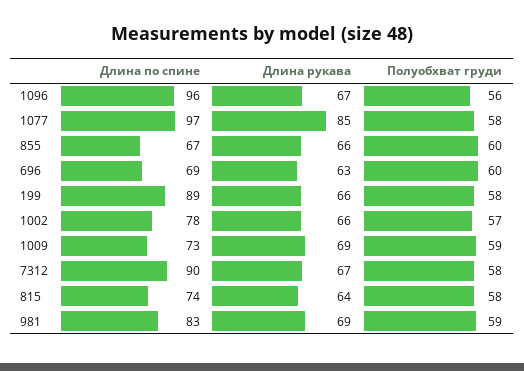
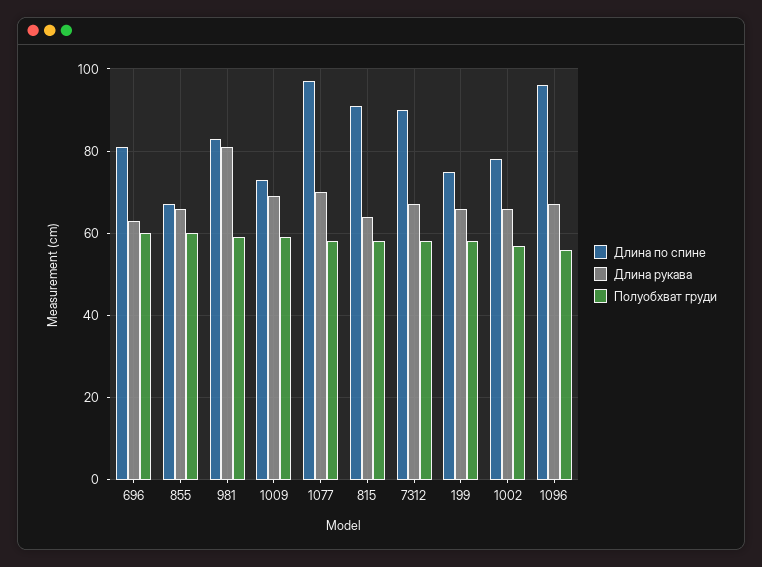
  {
    "Длина по спине": {
      "1096": 96,
      "1077": 97,
      "855": 67,
-     "696": 69,
+     "696": 80,
-     "199": 89,
+     "199": 75,
      "1002": 78,
      "1009": 73,
      "7312": 90,
-     "815": 74,
+     "815": 90,
      "981": 83
    },
    "Длина рукава": {
      "1096": 67,
-     "1077": 85,
+     "1077": 70,
      "855": 66,
      "696": 63,
      "199": 66,
      "1002": 66,
      "1009": 69,
      "7312": 67,
      "815": 64,
-     "981": 69
+     "981": 80
    },
    "Полуобхват груди": {
      "1096": 56,
      "1077": 58,
      "855": 60,
      "696": 60,
      "199": 58,
      "1002": 57,
      "1009": 59,
      "7312": 58,
      "815": 58,
      "981": 59
    }
  }

